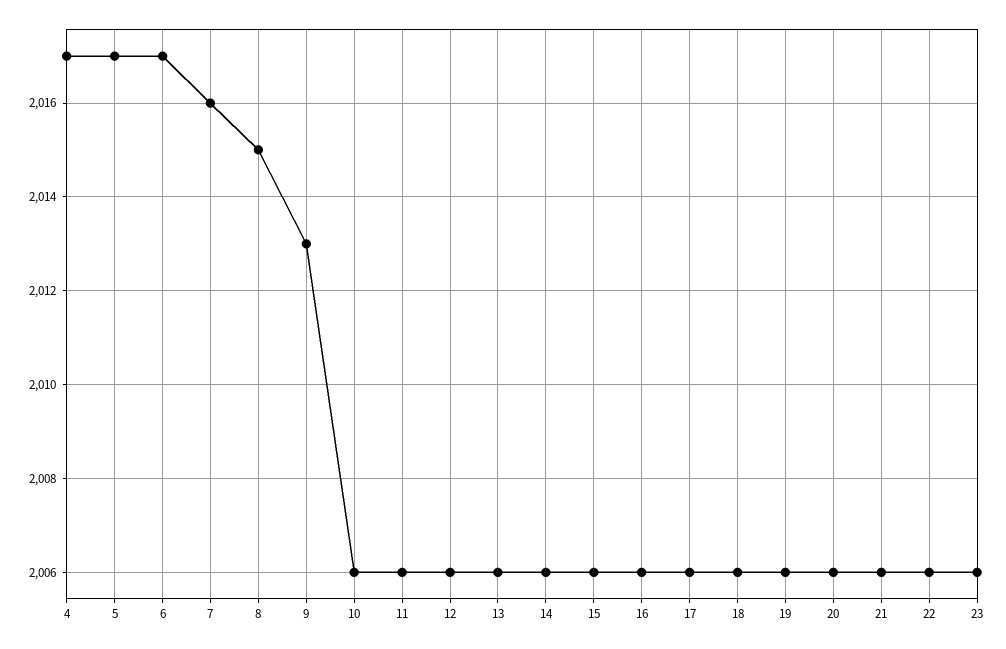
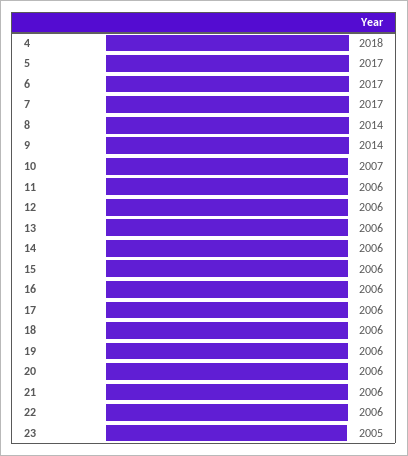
  {
-   "4": 2017,
+   "4": 2018,
    "5": 2017,
    "6": 2017,
-   "7": 2016,
+   "7": 2017,
-   "8": 2015,
+   "8": 2014,
-   "9": 2013,
+   "9": 2014,
-   "10": 2006,
+   "10": 2007,
    "11": 2006,
    "12": 2006,
    "13": 2006,
    "14": 2006,
    "15": 2006,
    "16": 2006,
    "17": 2006,
    "18": 2006,
    "19": 2006,
    "20": 2006,
    "21": 2006,
    "22": 2006,
-   "23": 2006
+   "23": 2005
  }

